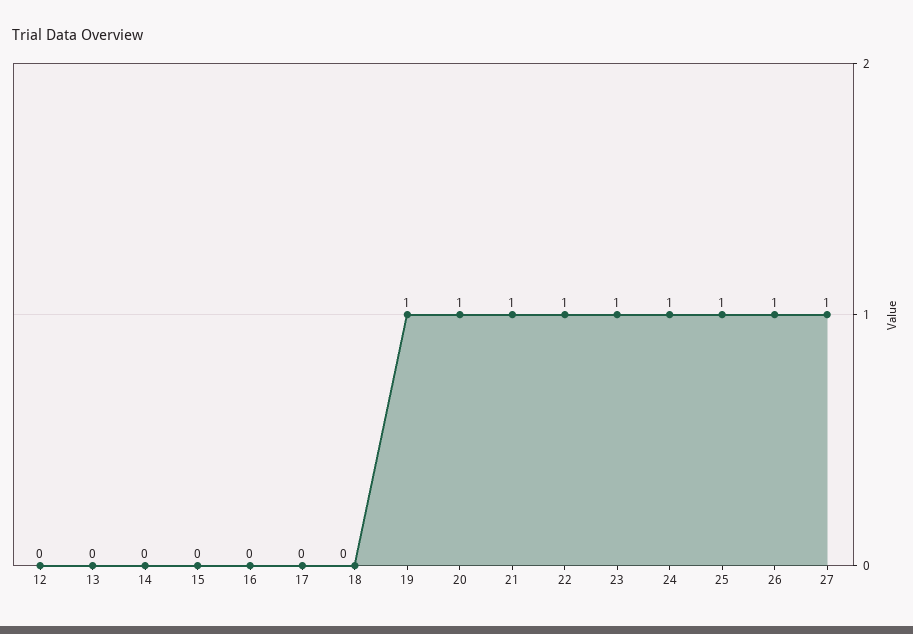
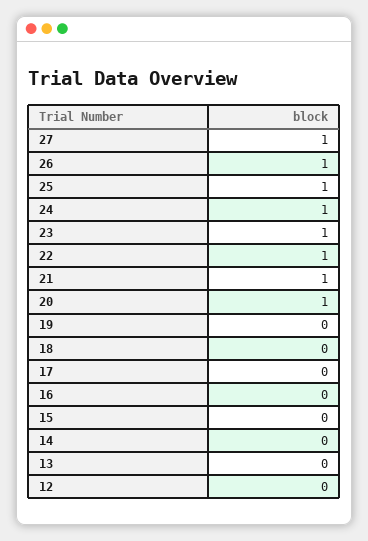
  {
    "12": 0,
    "13": 0,
    "14": 0,
    "15": 0,
    "16": 0,
    "17": 0,
    "18": 0,
-   "19": 1,
+   "19": 0,
    "20": 1,
    "21": 1,
    "22": 1,
    "23": 1,
    "24": 1,
    "25": 1,
    "26": 1,
    "27": 1
  }

